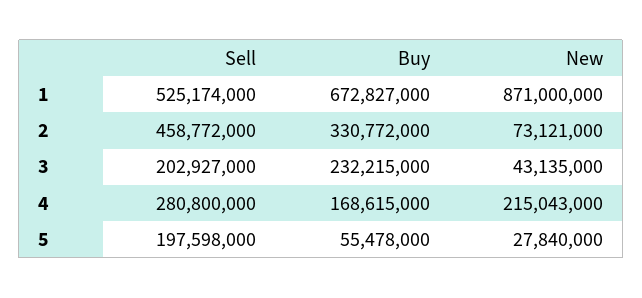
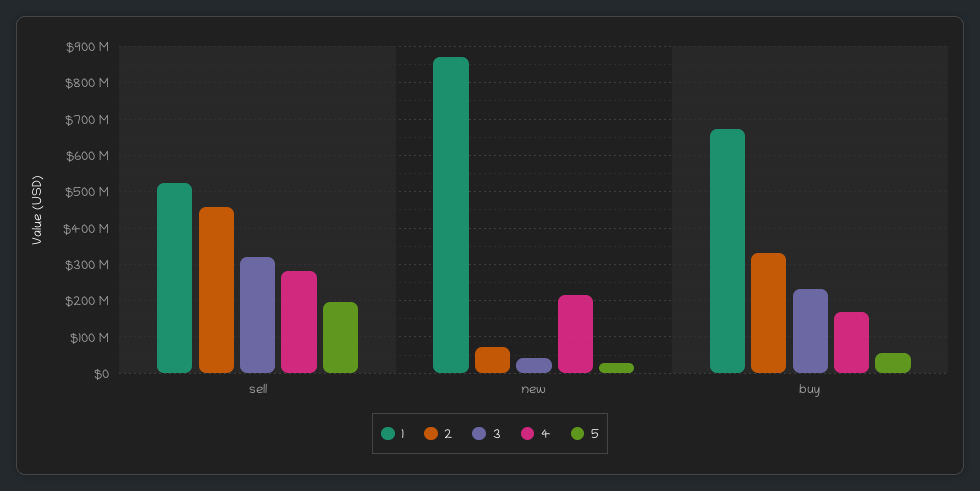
  {
    "1": {
      "Sell": 525174000,
      "Buy": 672827000,
      "New": 871000000
    },
    "2": {
      "Sell": 458772000,
      "Buy": 330772000,
      "New": 73121000
    },
    "3": {
-     "Sell": 202927000,
+     "Sell": 320000000,
      "Buy": 232215000,
      "New": 43135000
    },
    "4": {
      "Sell": 280800000,
      "Buy": 168615000,
      "New": 215043000
    },
    "5": {
      "Sell": 197598000,
      "Buy": 55478000,
      "New": 27840000
    }
  }

